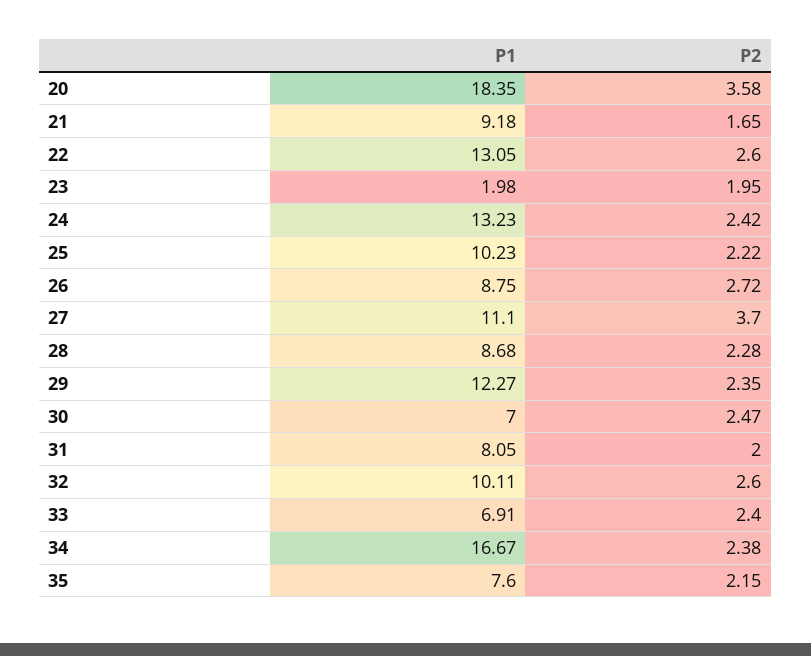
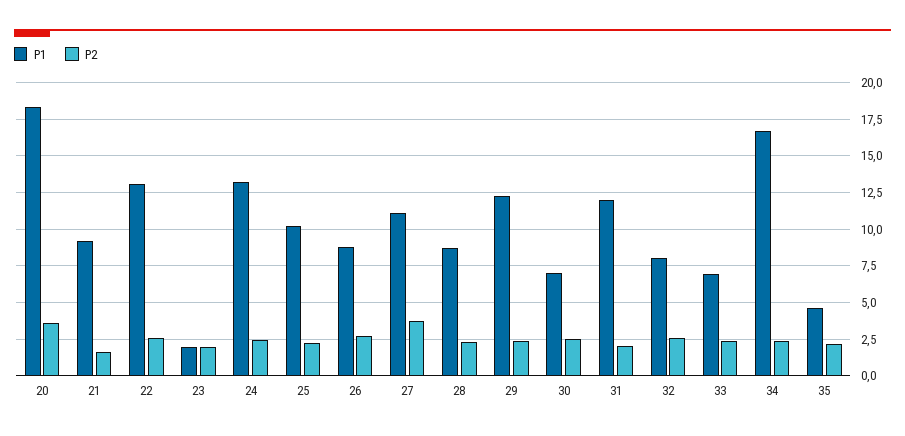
  {
    "P1": {
      "20": 18.35,
      "21": 9.18,
      "22": 13.05,
      "23": 1.98,
      "24": 13.23,
      "25": 10.23,
      "26": 8.75,
      "27": 11.1,
      "28": 8.68,
      "29": 12.27,
      "30": 7,
-     "31": 8.05,
+     "31": 12,
-     "32": 10.11,
+     "32": 8,
      "33": 6.91,
      "34": 16.67,
-     "35": 7.6
+     "35": 4.5
    },
    "P2": {
      "20": 3.58,
      "21": 1.65,
      "22": 2.6,
      "23": 1.95,
      "24": 2.42,
      "25": 2.22,
      "26": 2.72,
      "27": 3.7,
      "28": 2.28,
      "29": 2.35,
      "30": 2.47,
      "31": 2,
      "32": 2.6,
      "33": 2.4,
      "34": 2.38,
      "35": 2.15
    }
  }

